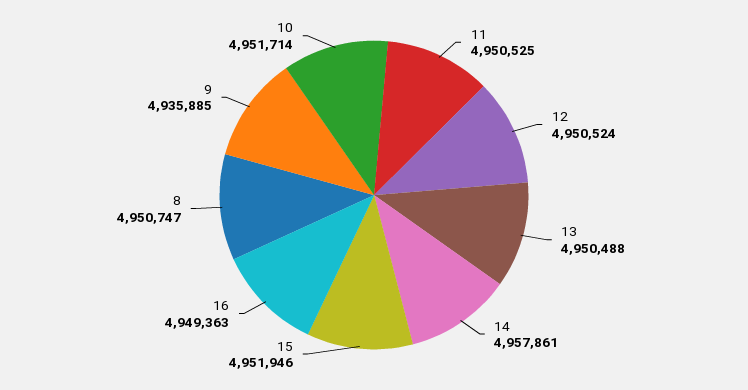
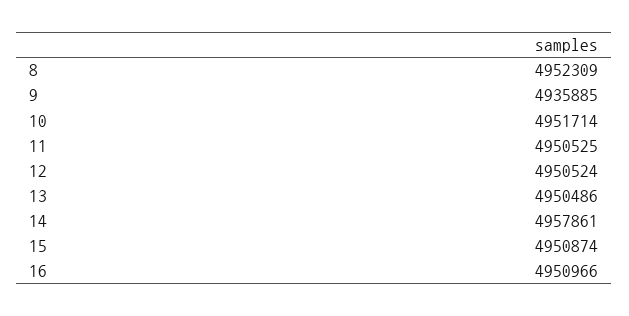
  {
    "11": 4950525,
    "12": 4950524,
-   "13": 4950488,
+   "13": 4950486,
    "14": 4957861,
-   "15": 4951946,
+   "15": 4950874,
-   "16": 4949363,
+   "16": 4950966,
-   "8": 4950747,
+   "8": 4952309,
    "9": 4935885,
    "10": 4951714
  }

